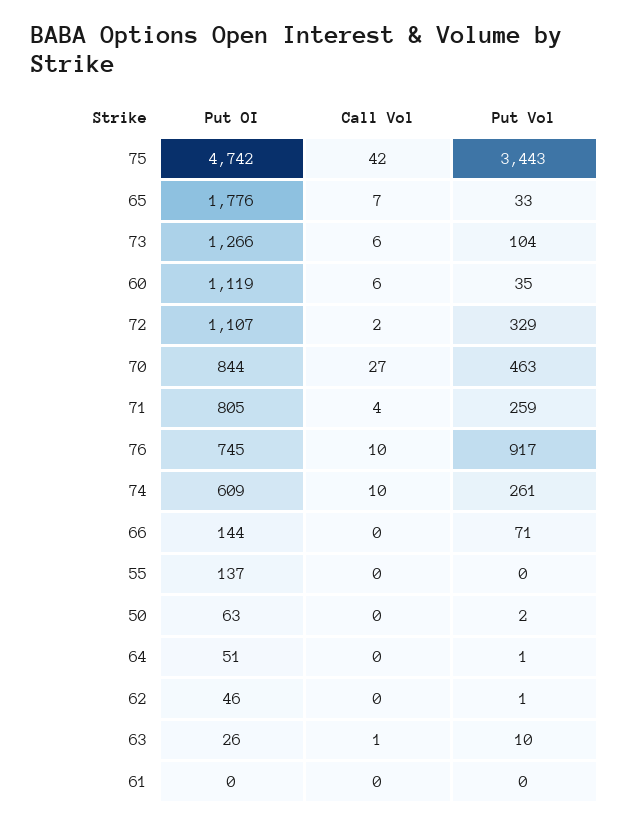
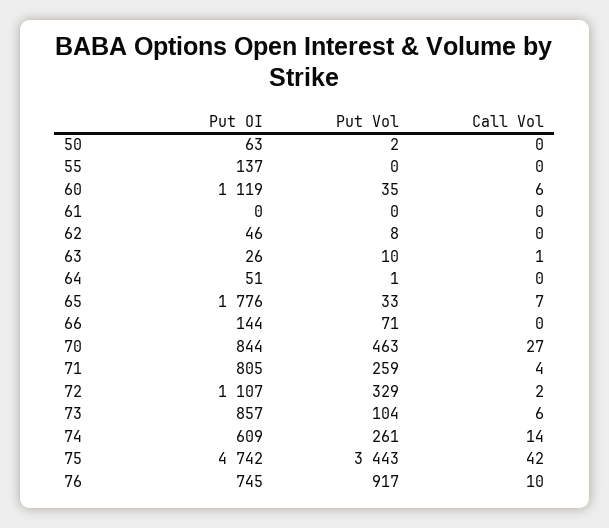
  {
    "Put OI": {
      "75": 4742,
      "65": 1776,
-     "73": 1266,
+     "73": 857,
      "60": 1119,
      "72": 1107,
      "70": 844,
      "71": 805,
      "76": 745,
      "74": 609,
      "66": 144,
      "55": 137,
      "50": 63,
      "64": 51,
      "62": 46,
      "63": 26,
      "61": 0
    },
    "Call Vol": {
      "75": 42,
      "65": 7,
      "73": 6,
      "60": 6,
      "72": 2,
      "70": 27,
      "71": 4,
      "76": 10,
-     "74": 10,
+     "74": 14,
      "66": 0,
      "55": 0,
      "50": 0,
      "64": 0,
      "62": 0,
      "63": 1,
      "61": 0
    },
    "Put Vol": {
      "75": 3443,
      "65": 33,
      "73": 104,
      "60": 35,
      "72": 329,
      "70": 463,
      "71": 259,
      "76": 917,
      "74": 261,
      "66": 71,
      "55": 0,
      "50": 2,
      "64": 1,
-     "62": 1,
+     "62": 8,
      "63": 10,
      "61": 0
    }
  }

